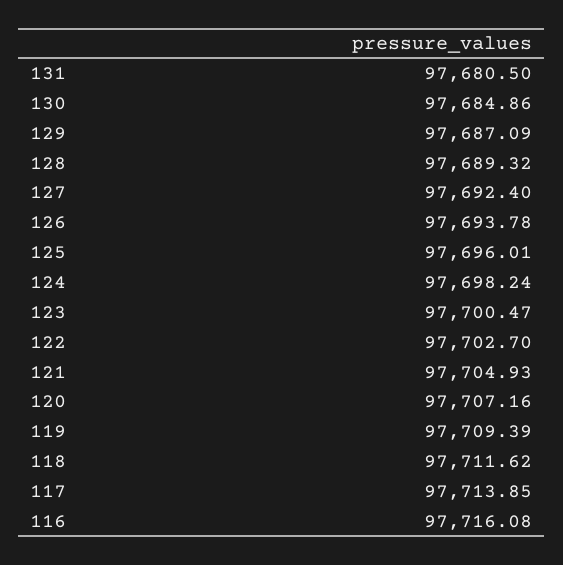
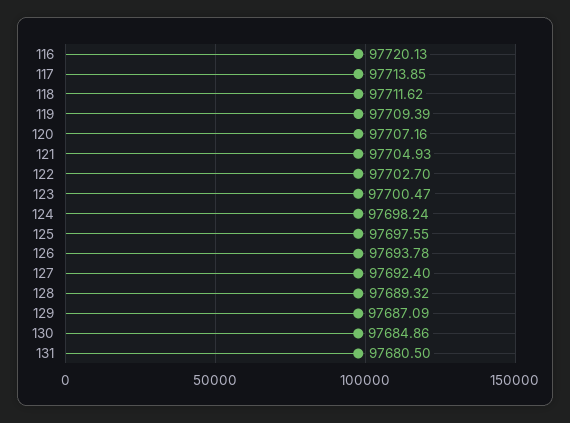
  {
    "131": 97680.5,
    "130": 97684.86,
    "129": 97687.09,
    "128": 97689.32,
    "127": 97692.4,
    "126": 97693.78,
-   "125": 97696.01,
+   "125": 97697.55,
    "124": 97698.24,
    "123": 97700.47,
    "122": 97702.7,
    "121": 97704.93,
    "120": 97707.16,
    "119": 97709.39,
    "118": 97711.62,
    "117": 97713.85,
-   "116": 97716.08
+   "116": 97720.13
  }

